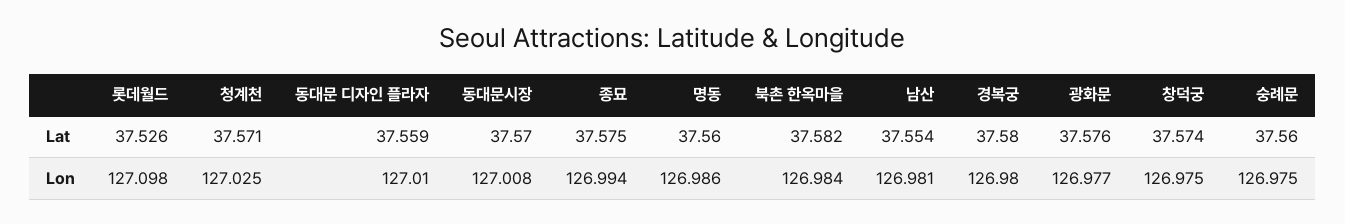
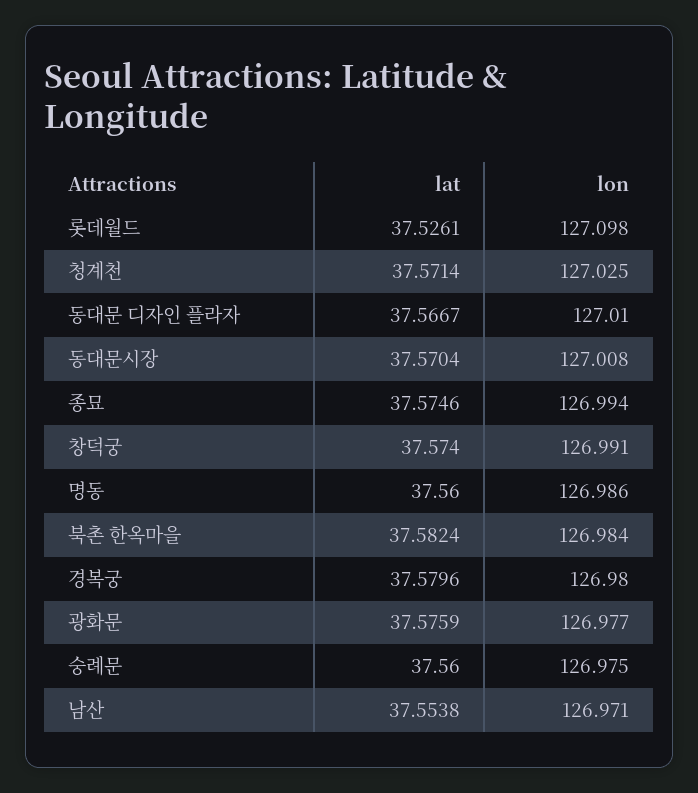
  {
    "롯데월드": {
      "Lat": 37.5261,
      "Lon": 127.098
    },
    "청계천": {
      "Lat": 37.5714,
      "Lon": 127.025
    },
    "동대문 디자인 플라자": {
-     "Lat": 37.559,
+     "Lat": 37.5667,
      "Lon": 127.01
    },
    "동대문시장": {
      "Lat": 37.5704,
      "Lon": 127.008
    },
    "종묘": {
      "Lat": 37.5746,
      "Lon": 126.994
    },
    "명동": {
      "Lat": 37.56,
      "Lon": 126.986
    },
    "북촌 한옥마을": {
      "Lat": 37.5824,
      "Lon": 126.984
    },
    "남산": {
      "Lat": 37.5538,
-     "Lon": 126.981
+     "Lon": 126.971
    },
    "경복궁": {
      "Lat": 37.5796,
      "Lon": 126.98
    },
    "광화문": {
      "Lat": 37.5759,
      "Lon": 126.977
    },
    "창덕궁": {
      "Lat": 37.574,
-     "Lon": 126.975
+     "Lon": 126.991
    },
    "숭례문": {
      "Lat": 37.56,
      "Lon": 126.975
    }
  }

